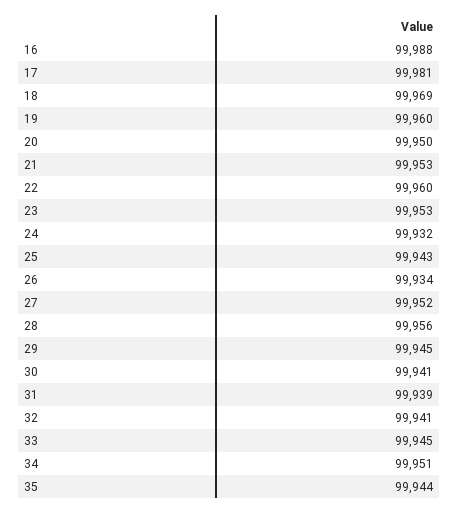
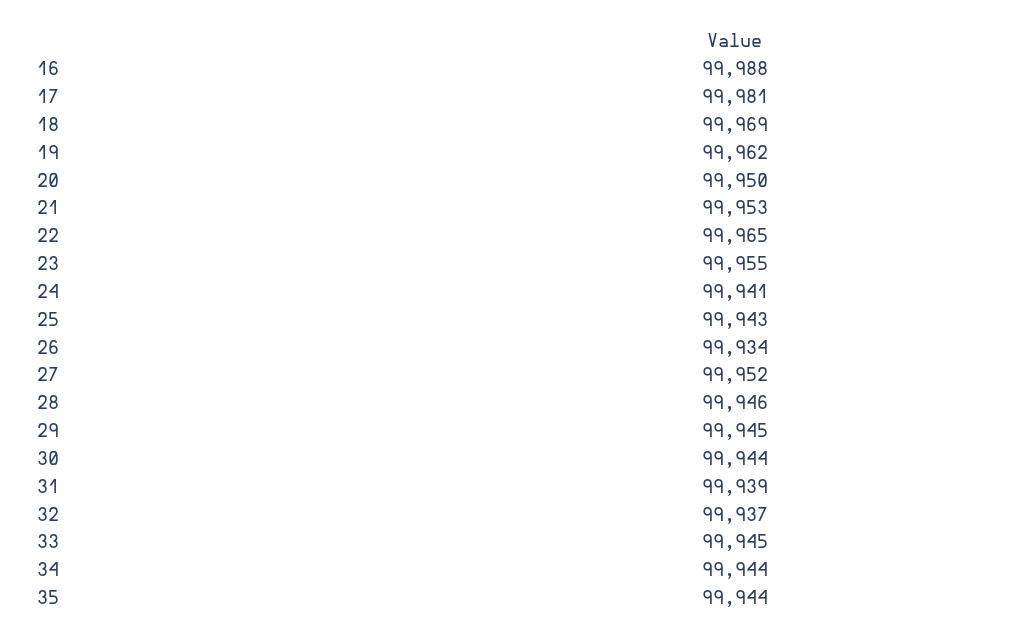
  {
    "16": 99988,
    "17": 99981,
    "18": 99969,
-   "19": 99960,
+   "19": 99962,
    "20": 99950,
    "21": 99953,
-   "22": 99960,
+   "22": 99965,
-   "23": 99953,
+   "23": 99955,
-   "24": 99932,
+   "24": 99941,
    "25": 99943,
    "26": 99934,
    "27": 99952,
-   "28": 99956,
+   "28": 99946,
    "29": 99945,
-   "30": 99941,
+   "30": 99944,
    "31": 99939,
-   "32": 99941,
+   "32": 99937,
    "33": 99945,
-   "34": 99951,
+   "34": 99944,
    "35": 99944
  }

